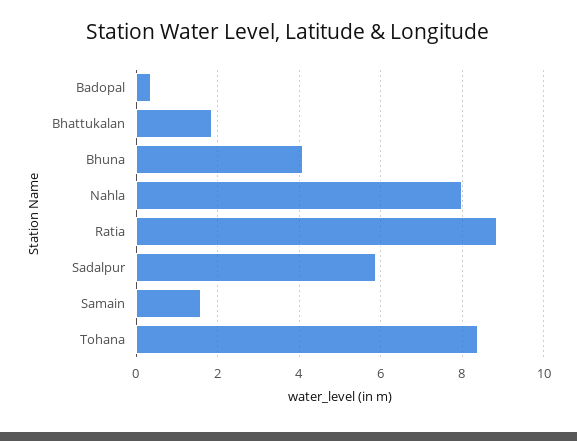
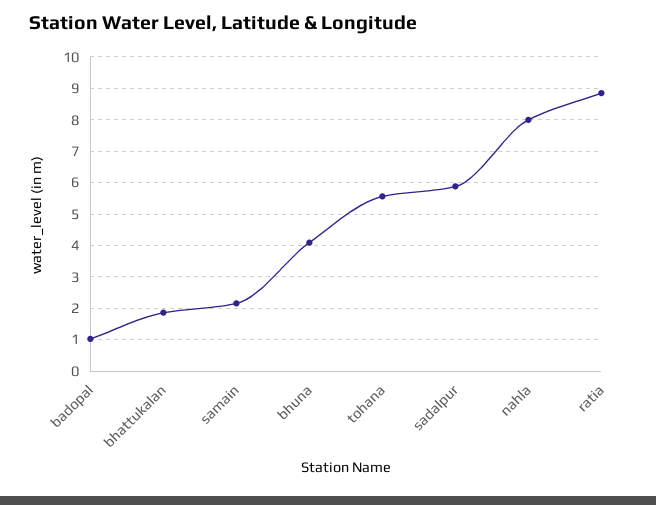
  {
-   "Badopal": 0.4,
+   "Badopal": 1,
    "Bhattukalan": 1.8,
    "Bhuna": 4,
    "Nahla": 8,
    "Ratia": 8.8,
    "Sadalpur": 5.8,
-   "Samain": 1.6,
+   "Samain": 2.2,
-   "Tohana": 8.4
+   "Tohana": 5.6
  }

